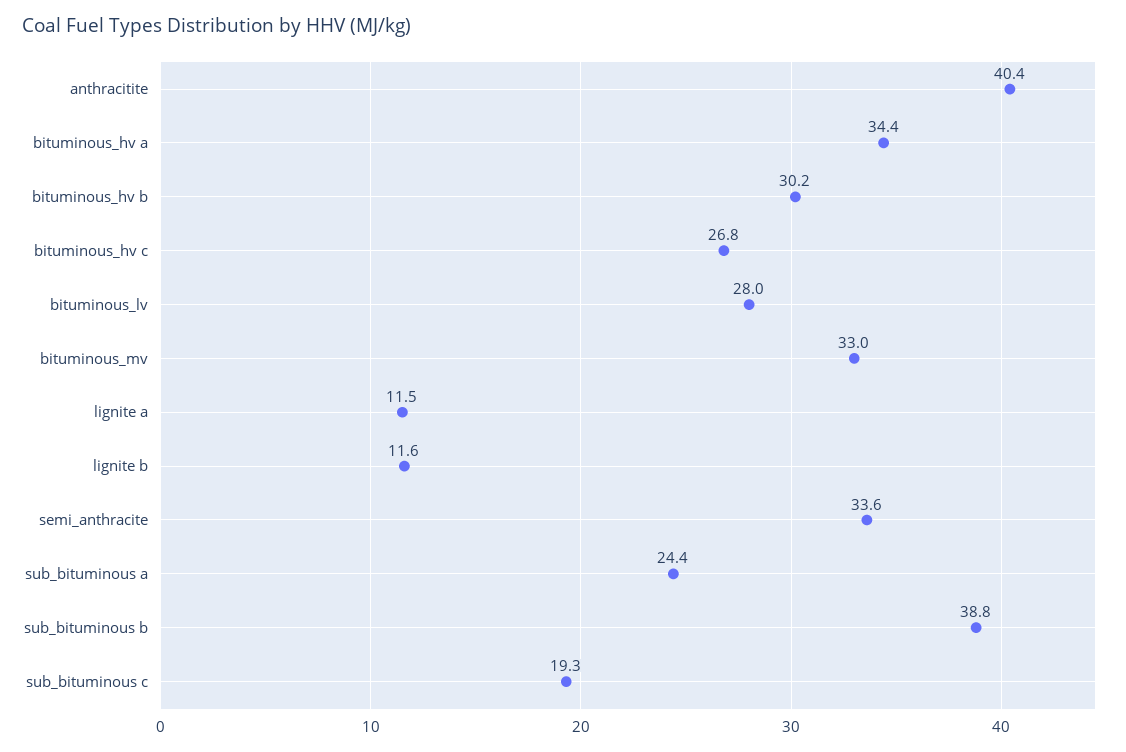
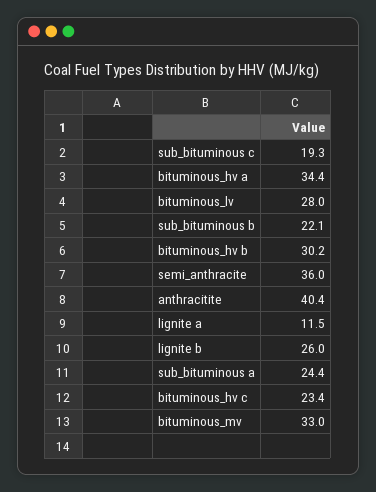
  {
    "anthracitite": 40.4,
    "bituminous_hv a": 34.4,
    "bituminous_hv b": 30.2,
-   "bituminous_hv c": 26.8,
+   "bituminous_hv c": 23.4,
    "bituminous_lv": 28,
    "bituminous_mv": 33,
    "lignite a": 11.5,
-   "lignite b": 11.6,
+   "lignite b": 26,
-   "semi_anthracite": 33.6,
+   "semi_anthracite": 36,
    "sub_bituminous a": 24.4,
-   "sub_bituminous b": 38.8,
+   "sub_bituminous b": 22.1,
    "sub_bituminous c": 19.3
  }

